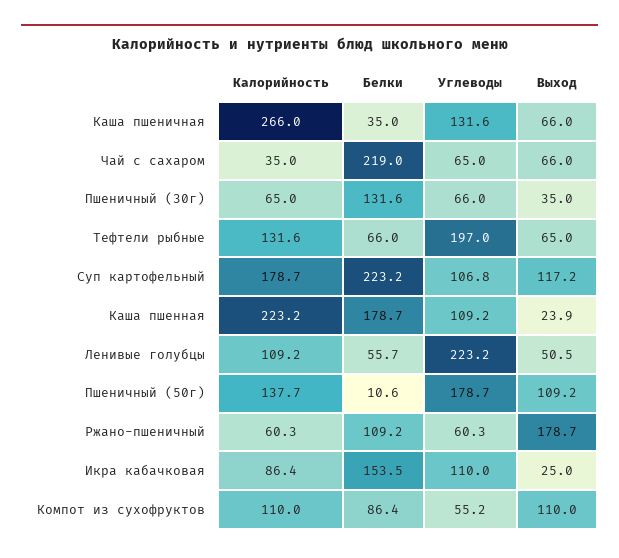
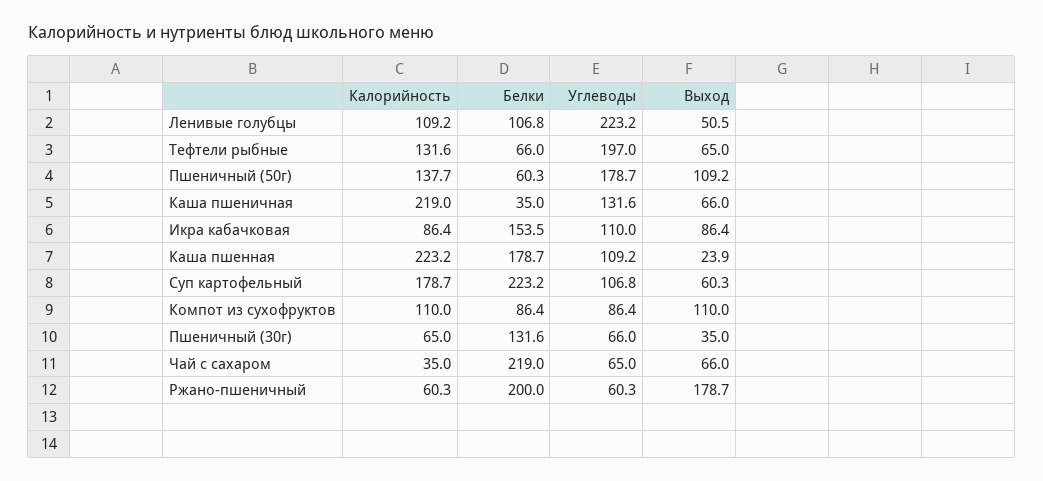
  {
    "Калорийность": {
-     "Каша пшеничная": 266,
+     "Каша пшеничная": 219,
      "Чай с сахаром": 35,
      "Пшеничный (30г)": 65,
      "Тефтели рыбные": 131.6,
      "Суп картофельный": 178.7,
      "Каша пшенная": 223.2,
      "Ленивые голубцы": 109.2,
      "Пшеничный (50г)": 137.7,
      "Ржано-пшеничный": 60.3,
      "Икра кабачковая": 86.4,
      "Компот из сухофруктов": 110
    },
    "Белки": {
      "Каша пшеничная": 35,
      "Чай с сахаром": 219,
      "Пшеничный (30г)": 131.6,
      "Тефтели рыбные": 66,
      "Суп картофельный": 223.2,
      "Каша пшенная": 178.7,
-     "Ленивые голубцы": 55.7,
+     "Ленивые голубцы": 106.8,
-     "Пшеничный (50г)": 10.6,
+     "Пшеничный (50г)": 60.3,
-     "Ржано-пшеничный": 109.2,
+     "Ржано-пшеничный": 200,
      "Икра кабачковая": 153.5,
      "Компот из сухофруктов": 86.4
    },
    "Углеводы": {
      "Каша пшеничная": 131.6,
      "Чай с сахаром": 65,
      "Пшеничный (30г)": 66,
      "Тефтели рыбные": 197,
      "Суп картофельный": 106.8,
      "Каша пшенная": 109.2,
      "Ленивые голубцы": 223.2,
      "Пшеничный (50г)": 178.7,
      "Ржано-пшеничный": 60.3,
      "Икра кабачковая": 110,
-     "Компот из сухофруктов": 55.2
+     "Компот из сухофруктов": 86.4
    },
    "Выход": {
      "Каша пшеничная": 66,
      "Чай с сахаром": 66,
      "Пшеничный (30г)": 35,
      "Тефтели рыбные": 65,
-     "Суп картофельный": 117.2,
+     "Суп картофельный": 60.3,
      "Каша пшенная": 23.9,
      "Ленивые голубцы": 50.5,
      "Пшеничный (50г)": 109.2,
      "Ржано-пшеничный": 178.7,
-     "Икра кабачковая": 25,
+     "Икра кабачковая": 86.4,
      "Компот из сухофруктов": 110
    }
  }

